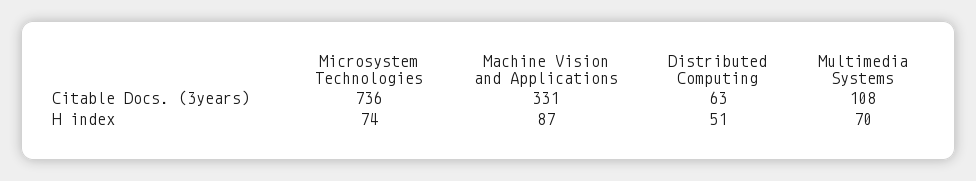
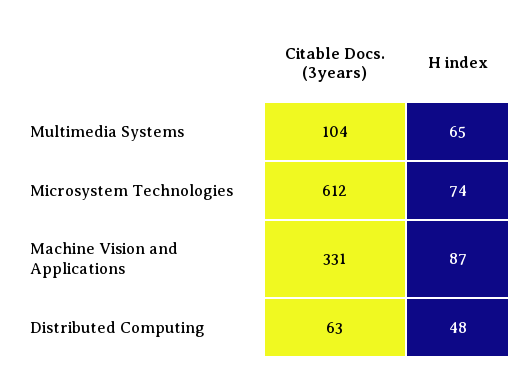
  {
    "Microsystem Technologies": {
-     "Citable Docs. (3years)": 736,
+     "Citable Docs. (3years)": 612,
      "H index": 74
    },
    "Machine Vision and Applications": {
      "Citable Docs. (3years)": 331,
      "H index": 87
    },
    "Distributed Computing": {
      "Citable Docs. (3years)": 63,
-     "H index": 51
+     "H index": 48
    },
    "Multimedia Systems": {
-     "Citable Docs. (3years)": 108,
+     "Citable Docs. (3years)": 104,
-     "H index": 70
+     "H index": 65
    }
  }

